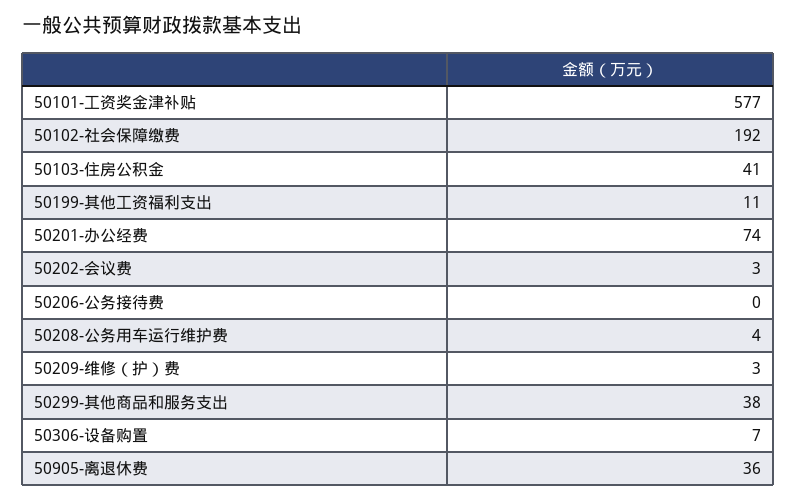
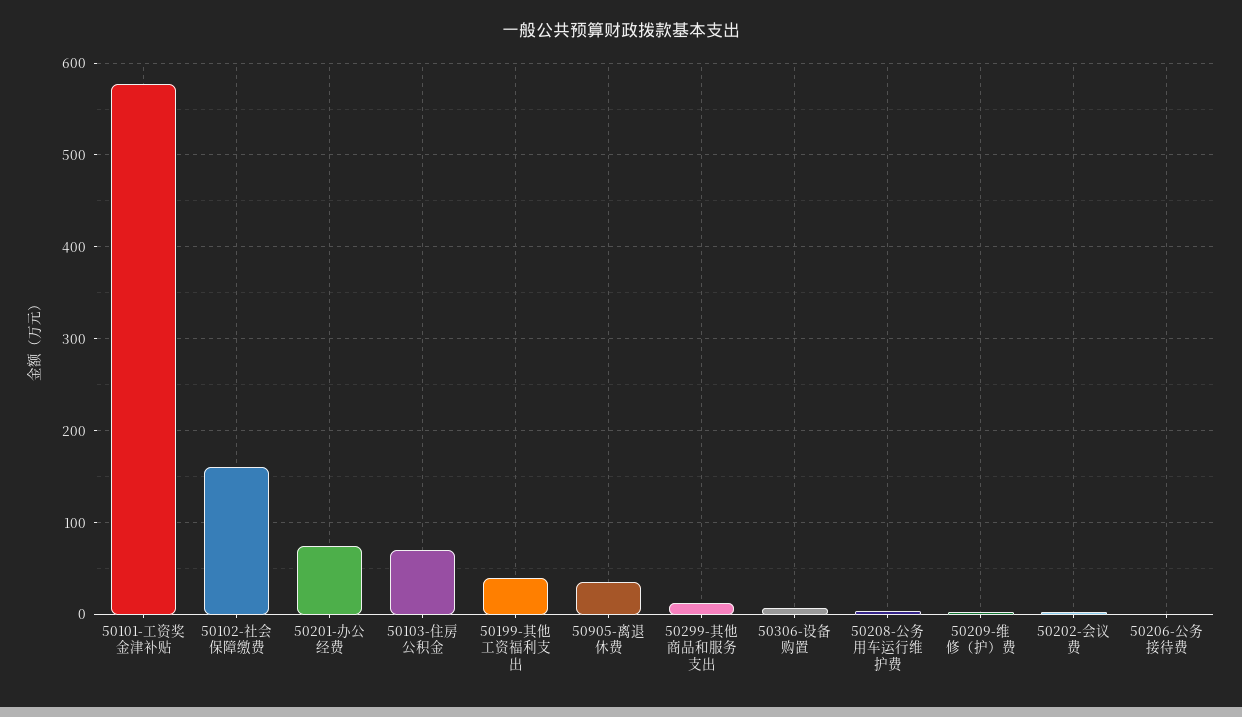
  {
    "50101-工资奖金津补贴": 577,
-   "50102-社会保障缴费": 192,
+   "50102-社会保障缴费": 160,
-   "50103-住房公积金": 41,
+   "50103-住房公积金": 70,
-   "50199-其他工资福利支出": 11,
+   "50199-其他工资福利支出": 40,
    "50201-办公经费": 74,
    "50202-会议费": 3,
    "50206-公务接待费": 0,
    "50208-公务用车运行维护费": 4,
    "50209-维修（护）费": 3,
-   "50299-其他商品和服务支出": 38,
+   "50299-其他商品和服务支出": 10,
    "50306-设备购置": 7,
    "50905-离退休费": 36
  }

